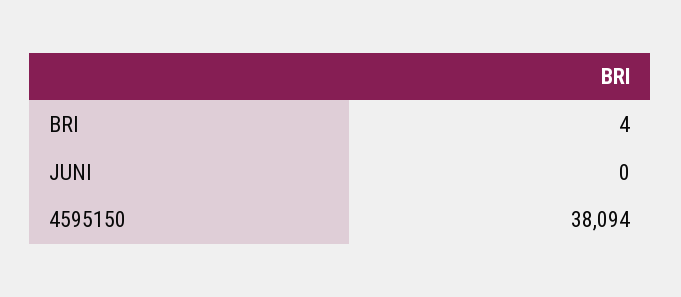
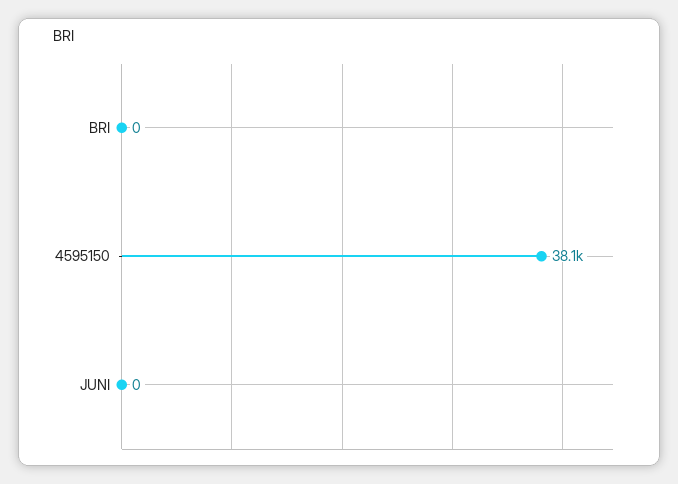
  {
-   "BRI": 4,
+   "BRI": 0,
    "JUNI": 0,
    "4595150": 38094
  }

